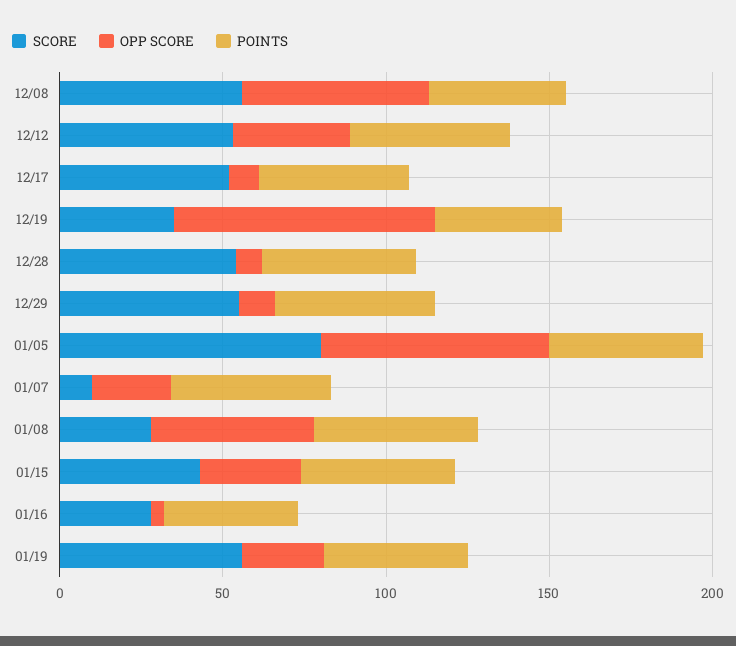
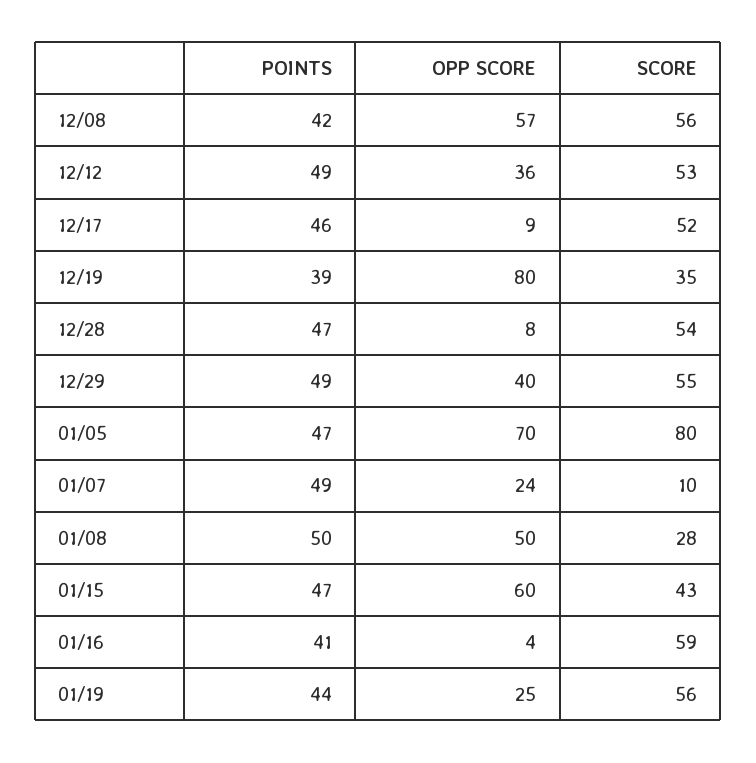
  {
    "SCORE": {
      "12/08": 56,
      "12/12": 53,
      "12/17": 52,
      "12/19": 35,
      "12/28": 54,
      "12/29": 55,
      "01/05": 80,
      "01/07": 10,
      "01/08": 28,
      "01/15": 43,
-     "01/16": 30,
+     "01/16": 59,
      "01/19": 56
    },
    "OPP SCORE": {
      "12/08": 57,
      "12/12": 36,
      "12/17": 9,
      "12/19": 80,
      "12/28": 8,
-     "12/29": 10,
+     "12/29": 40,
      "01/05": 70,
      "01/07": 24,
      "01/08": 50,
-     "01/15": 30,
+     "01/15": 60,
      "01/16": 4,
      "01/19": 25
    },
    "POINTS": {
      "12/08": 42,
      "12/12": 49,
      "12/17": 46,
      "12/19": 39,
      "12/28": 47,
      "12/29": 49,
      "01/05": 47,
      "01/07": 49,
      "01/08": 50,
      "01/15": 47,
      "01/16": 41,
      "01/19": 44
    }
  }

